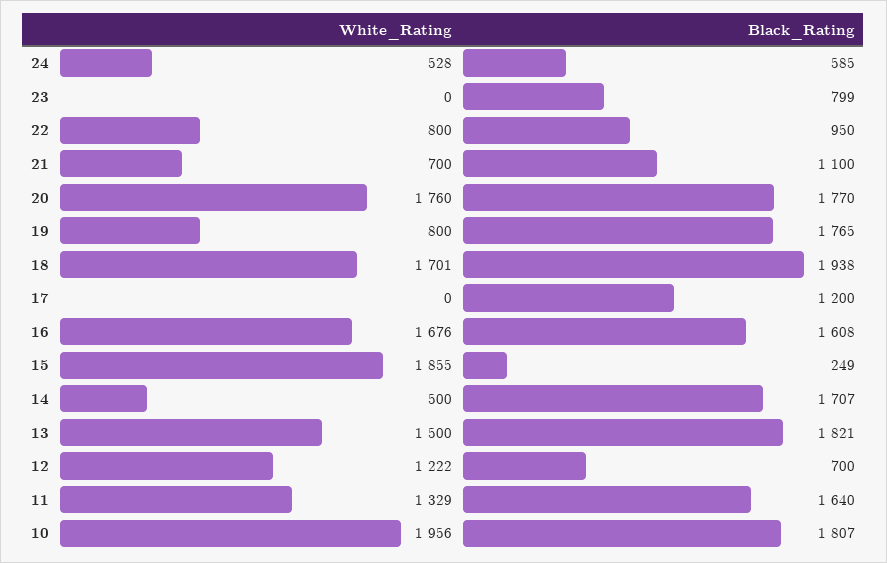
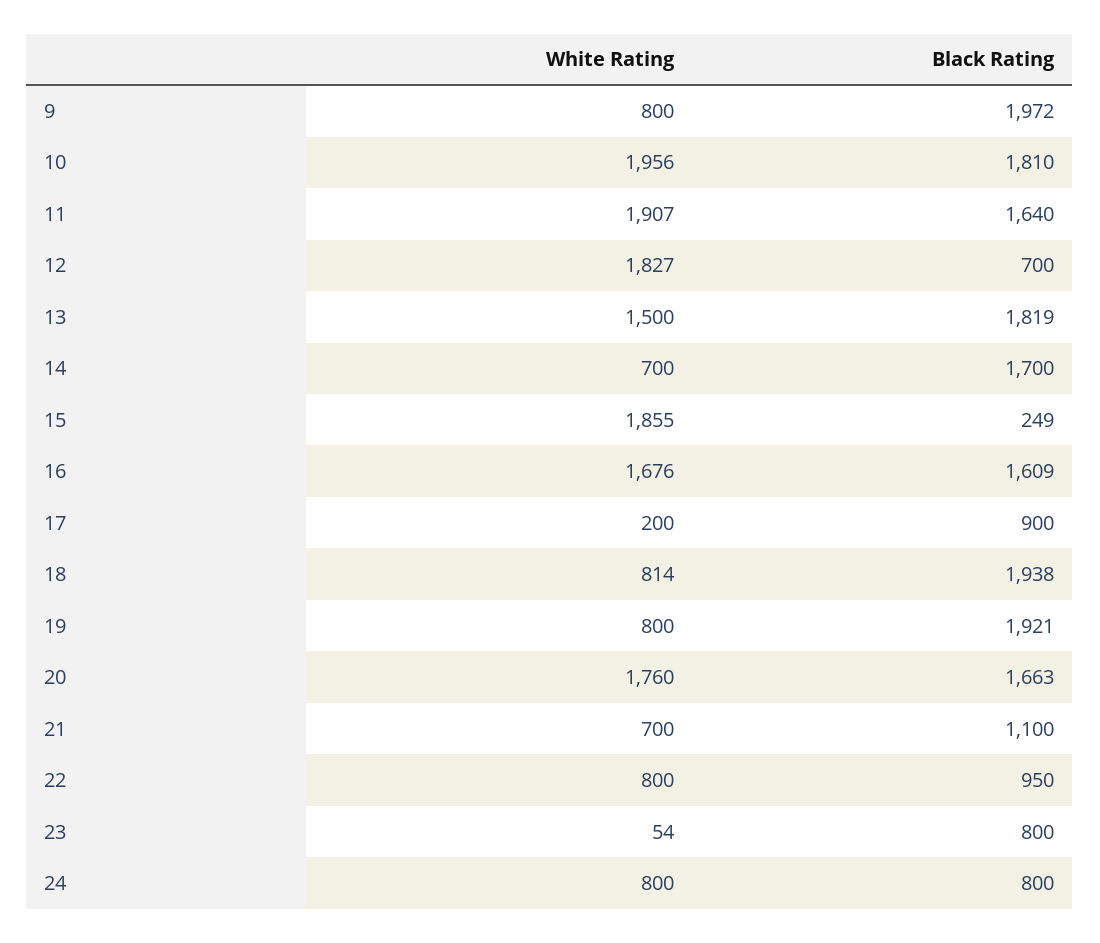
  {
    "White_Rating": {
-     "24": 528,
+     "24": 800,
-     "23": 0,
+     "23": 54,
      "22": 800,
      "21": 700,
      "20": 1760,
      "19": 800,
-     "18": 1701,
+     "18": 814,
-     "17": 0,
+     "17": 200,
      "16": 1676,
      "15": 1855,
-     "14": 500,
+     "14": 700,
      "13": 1500,
-     "12": 1222,
+     "12": 1827,
-     "11": 1329,
+     "11": 1907,
-     "10": 1956
+     "10": 1956,
+     "9": 800
    },
    "Black_Rating": {
-     "24": 585,
+     "24": 800,
-     "23": 799,
+     "23": 800,
      "22": 950,
      "21": 1100,
-     "20": 1770,
+     "20": 1663,
-     "19": 1765,
+     "19": 1921,
      "18": 1938,
-     "17": 1200,
+     "17": 900,
-     "16": 1608,
+     "16": 1609,
      "15": 249,
-     "14": 1707,
+     "14": 1700,
-     "13": 1821,
+     "13": 1819,
      "12": 700,
      "11": 1640,
-     "10": 1807
+     "10": 1810,
+     "9": 1972
    }
  }

